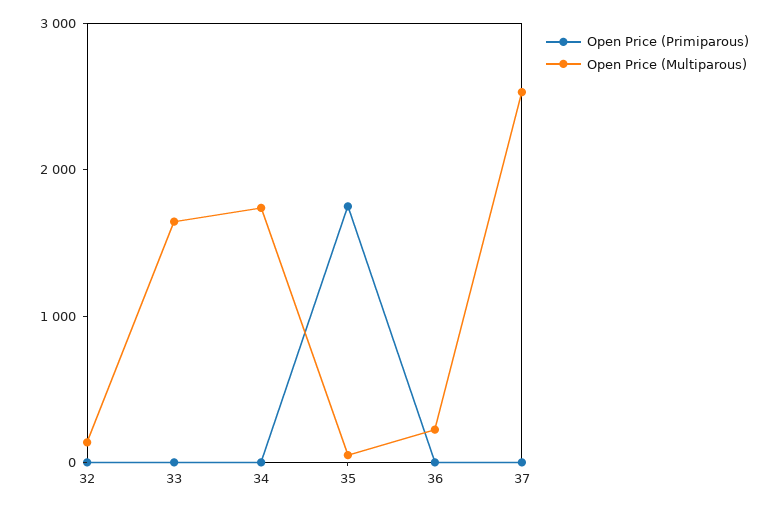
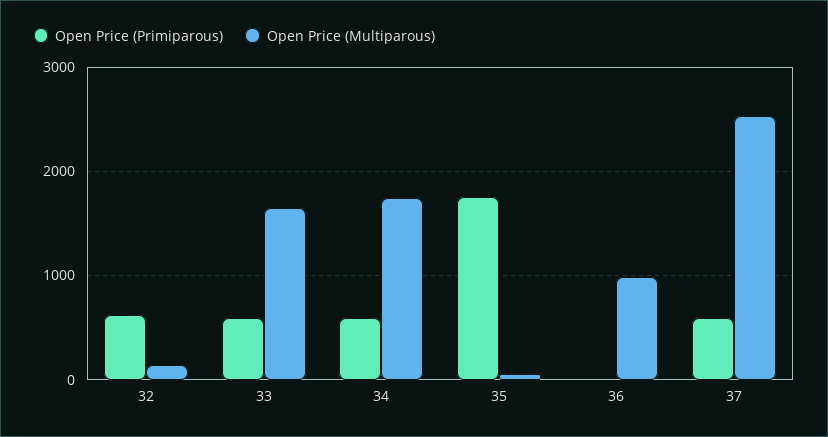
  {
    "Open Price (Primiparous)": {
-     "32": 0,
+     "32": 600,
-     "33": 0,
+     "33": 600,
-     "34": 0,
+     "34": 600,
      "35": 1800,
      "36": 0,
-     "37": 0
+     "37": 600
    },
    "Open Price (Multiparous)": {
      "32": 100,
      "33": 1600,
      "34": 1700,
      "35": 100,
-     "36": 200,
+     "36": 1000,
      "37": 2500
    }
  }

